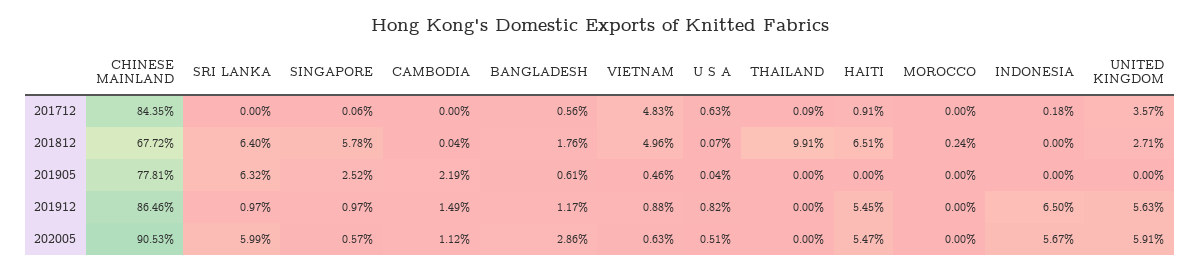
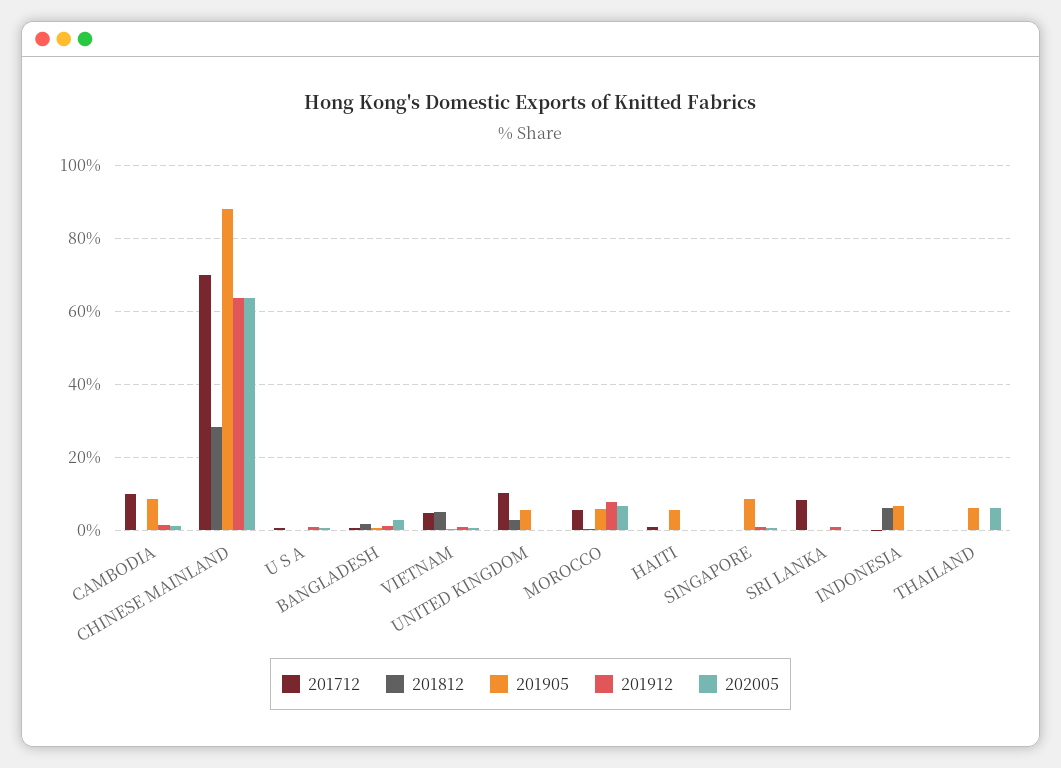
  {
    "201712": {
-     "CHINESE MAINLAND": 84.35,
+     "CHINESE MAINLAND": 70,
-     "SRI LANKA": 0,
+     "SRI LANKA": 8,
      "SINGAPORE": 0.06,
-     "CAMBODIA": 0,
+     "CAMBODIA": 10,
      "BANGLADESH": 0.56,
      "VIETNAM": 4.83,
      "U S A": 0.63,
      "THAILAND": 0.09,
      "HAITI": 0.91,
-     "MOROCCO": 0,
+     "MOROCCO": 6,
      "INDONESIA": 0.18,
-     "UNITED KINGDOM": 3.57
+     "UNITED KINGDOM": 10
    },
    "201812": {
-     "CHINESE MAINLAND": 67.72,
+     "CHINESE MAINLAND": 28,
-     "SRI LANKA": 6.4,
+     "SRI LANKA": 0,
-     "SINGAPORE": 5.78,
+     "SINGAPORE": 0,
      "CAMBODIA": 0.04,
      "BANGLADESH": 1.76,
      "VIETNAM": 4.96,
      "U S A": 0.07,
-     "THAILAND": 9.91,
+     "THAILAND": 0,
-     "HAITI": 6.51,
+     "HAITI": 0,
      "MOROCCO": 0.24,
-     "INDONESIA": 0,
+     "INDONESIA": 6,
      "UNITED KINGDOM": 2.71
    },
    "201905": {
-     "CHINESE MAINLAND": 77.81,
+     "CHINESE MAINLAND": 88,
-     "SRI LANKA": 6.32,
+     "SRI LANKA": 0,
-     "SINGAPORE": 2.52,
+     "SINGAPORE": 8,
-     "CAMBODIA": 2.19,
+     "CAMBODIA": 8,
      "BANGLADESH": 0.61,
      "VIETNAM": 0.46,
      "U S A": 0.04,
-     "THAILAND": 0,
+     "THAILAND": 6,
-     "HAITI": 0,
+     "HAITI": 6,
-     "MOROCCO": 0,
+     "MOROCCO": 6,
-     "INDONESIA": 0,
+     "INDONESIA": 6,
-     "UNITED KINGDOM": 0
+     "UNITED KINGDOM": 6
    },
    "201912": {
-     "CHINESE MAINLAND": 86.46,
+     "CHINESE MAINLAND": 64,
      "SRI LANKA": 0.97,
      "SINGAPORE": 0.97,
      "CAMBODIA": 1.49,
      "BANGLADESH": 1.17,
      "VIETNAM": 0.88,
      "U S A": 0.82,
      "THAILAND": 0,
-     "HAITI": 5.45,
+     "HAITI": 0,
-     "MOROCCO": 0,
+     "MOROCCO": 8,
-     "INDONESIA": 6.5,
+     "INDONESIA": 0,
-     "UNITED KINGDOM": 5.63
+     "UNITED KINGDOM": 0
    },
    "202005": {
-     "CHINESE MAINLAND": 90.53,
+     "CHINESE MAINLAND": 64,
-     "SRI LANKA": 5.99,
+     "SRI LANKA": 0,
      "SINGAPORE": 0.57,
      "CAMBODIA": 1.12,
      "BANGLADESH": 2.86,
      "VIETNAM": 0.63,
      "U S A": 0.51,
-     "THAILAND": 0,
+     "THAILAND": 6,
-     "HAITI": 5.47,
+     "HAITI": 0,
-     "MOROCCO": 0,
+     "MOROCCO": 6,
-     "INDONESIA": 5.67,
+     "INDONESIA": 0,
-     "UNITED KINGDOM": 5.91
+     "UNITED KINGDOM": 0
    }
  }

